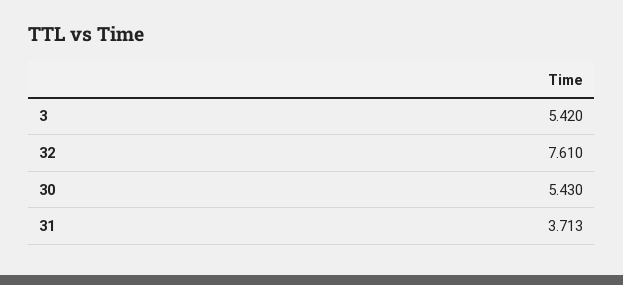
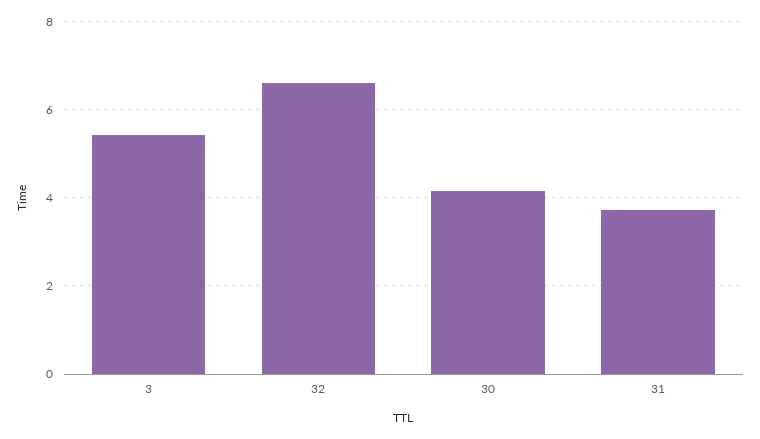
  {
    "3": 5.42,
-   "32": 7.61,
+   "32": 6.6,
-   "30": 5.43,
+   "30": 4.2,
    "31": 3.713
  }

